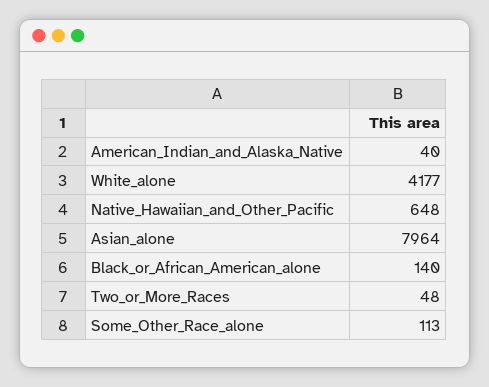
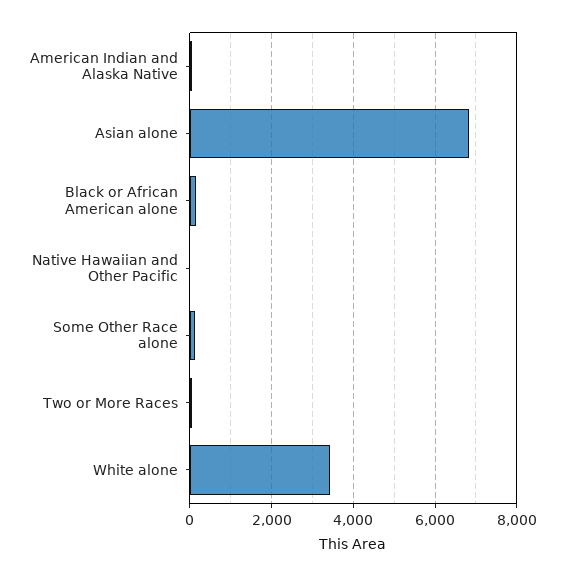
  {
    "American_Indian_and_Alaska_Native": 40,
-   "White_alone": 4177,
+   "White_alone": 3400,
-   "Native_Hawaiian_and_Other_Pacific": 648,
+   "Native_Hawaiian_and_Other_Pacific": 0,
-   "Asian_alone": 7964,
+   "Asian_alone": 6800,
    "Black_or_African_American_alone": 140,
    "Two_or_More_Races": 48,
    "Some_Other_Race_alone": 113
  }

